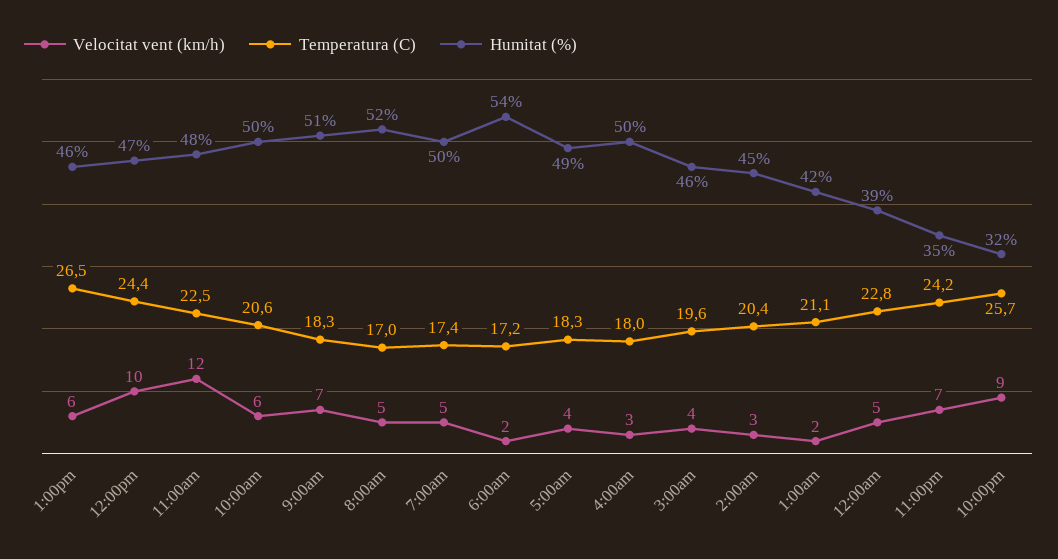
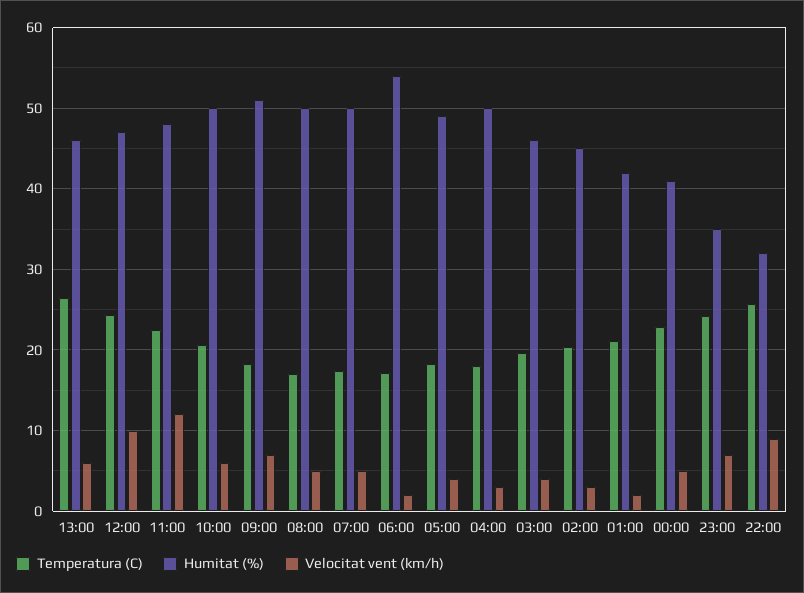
  {
    "Velocitat vent (km/h)": {
      "1:00pm": 6,
      "12:00pm": 10,
      "11:00am": 12,
      "10:00am": 6,
      "9:00am": 7,
      "8:00am": 5,
      "7:00am": 5,
      "6:00am": 2,
      "5:00am": 4,
      "4:00am": 3,
      "3:00am": 4,
      "2:00am": 3,
      "1:00am": 2,
      "12:00am": 5,
      "11:00pm": 7,
      "10:00pm": 9
    },
    "Temperatura (C)": {
      "1:00pm": 26.5,
      "12:00pm": 24.4,
      "11:00am": 22.5,
      "10:00am": 20.6,
      "9:00am": 18.3,
      "8:00am": 17,
      "7:00am": 17.4,
      "6:00am": 17.2,
      "5:00am": 18.3,
      "4:00am": 18,
      "3:00am": 19.6,
      "2:00am": 20.4,
      "1:00am": 21.1,
      "12:00am": 22.8,
      "11:00pm": 24.2,
      "10:00pm": 25.7
    },
    "Humitat (%)": {
      "1:00pm": 46,
      "12:00pm": 47,
      "11:00am": 48,
      "10:00am": 50,
      "9:00am": 51,
-     "8:00am": 52,
+     "8:00am": 50,
      "7:00am": 50,
      "6:00am": 54,
      "5:00am": 49,
      "4:00am": 50,
      "3:00am": 46,
      "2:00am": 45,
      "1:00am": 42,
-     "12:00am": 39,
+     "12:00am": 41,
      "11:00pm": 35,
      "10:00pm": 32
    }
  }

